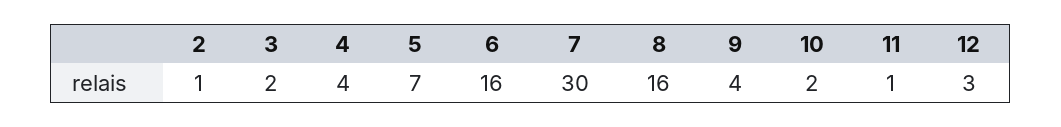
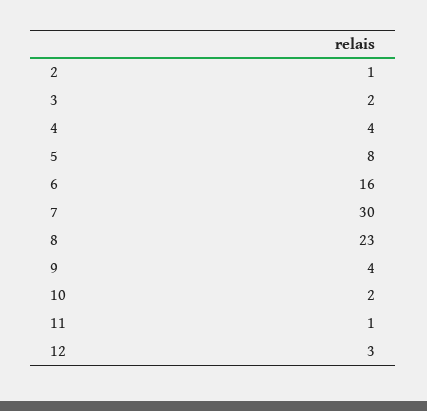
  {
    "2": 1,
    "3": 2,
    "4": 4,
-   "5": 7,
+   "5": 8,
    "6": 16,
    "7": 30,
-   "8": 16,
+   "8": 23,
    "9": 4,
    "10": 2,
    "11": 1,
    "12": 3
  }

